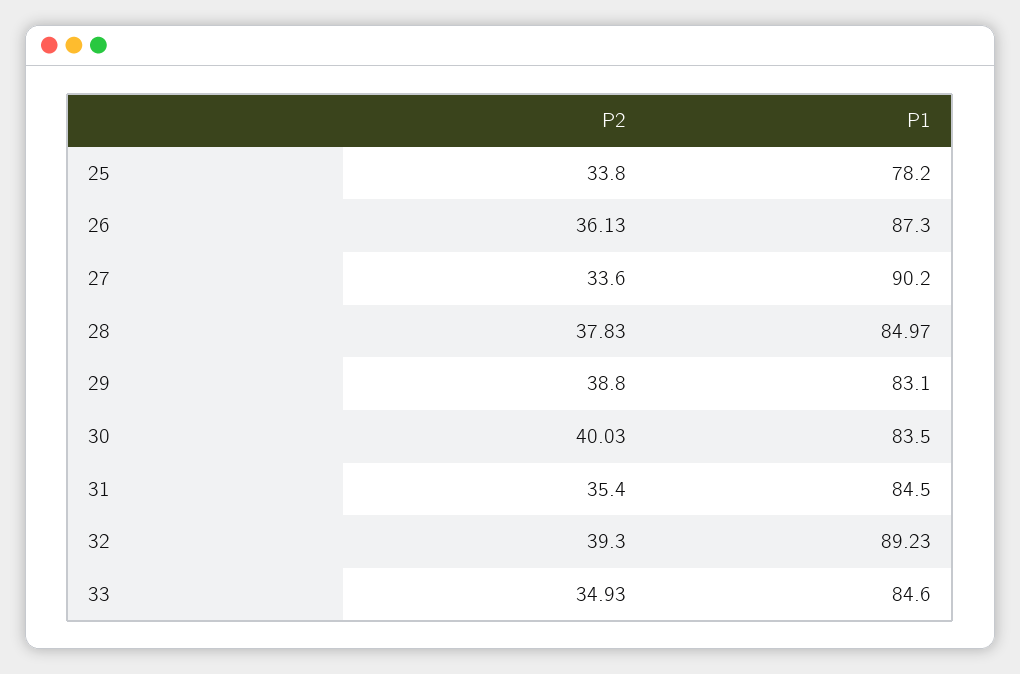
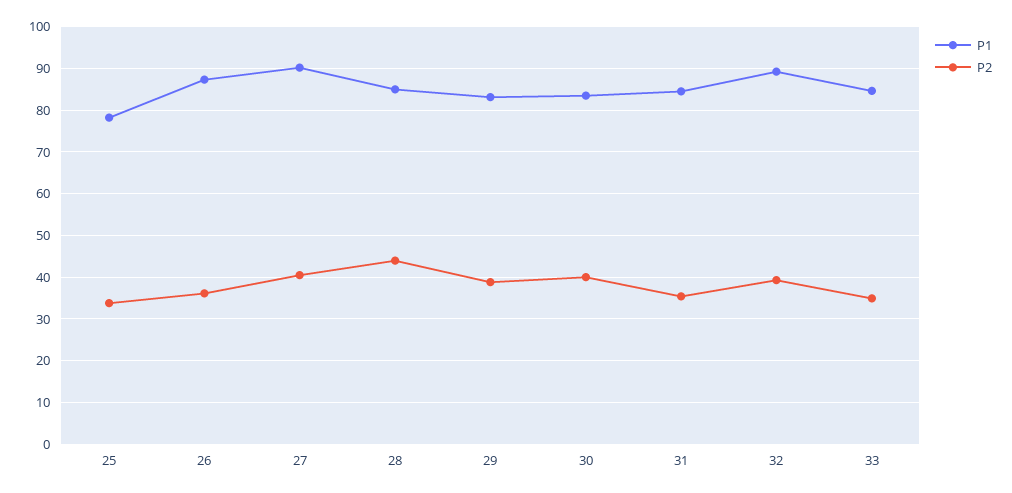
  {
    "P2": {
      "25": 33.8,
      "26": 36.13,
-     "27": 33.6,
+     "27": 40,
-     "28": 37.83,
+     "28": 44,
      "29": 38.8,
      "30": 40.03,
      "31": 35.4,
      "32": 39.3,
      "33": 34.93
    },
    "P1": {
      "25": 78.2,
      "26": 87.3,
      "27": 90.2,
      "28": 84.97,
      "29": 83.1,
      "30": 83.5,
      "31": 84.5,
      "32": 89.23,
      "33": 84.6
    }
  }

